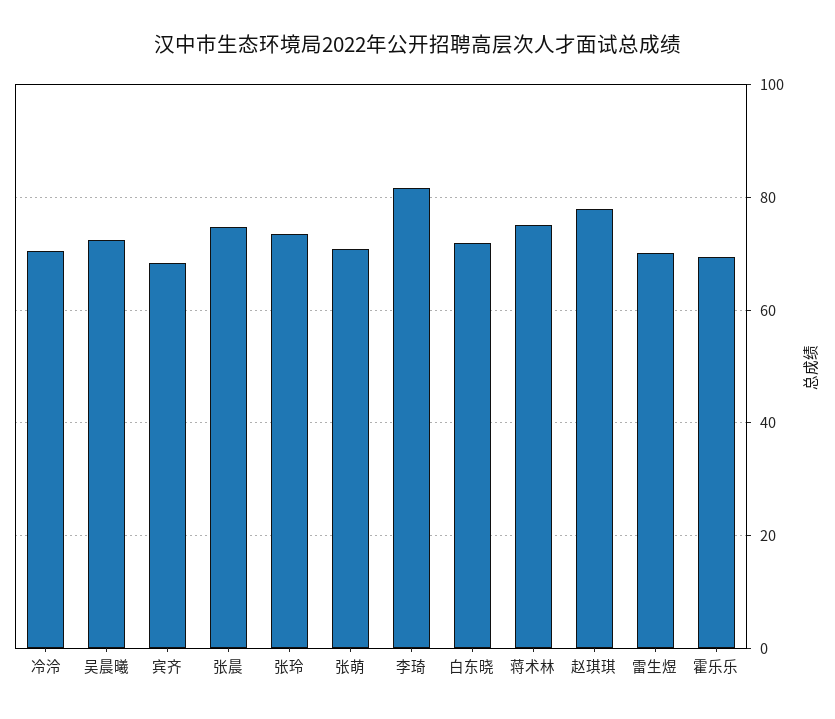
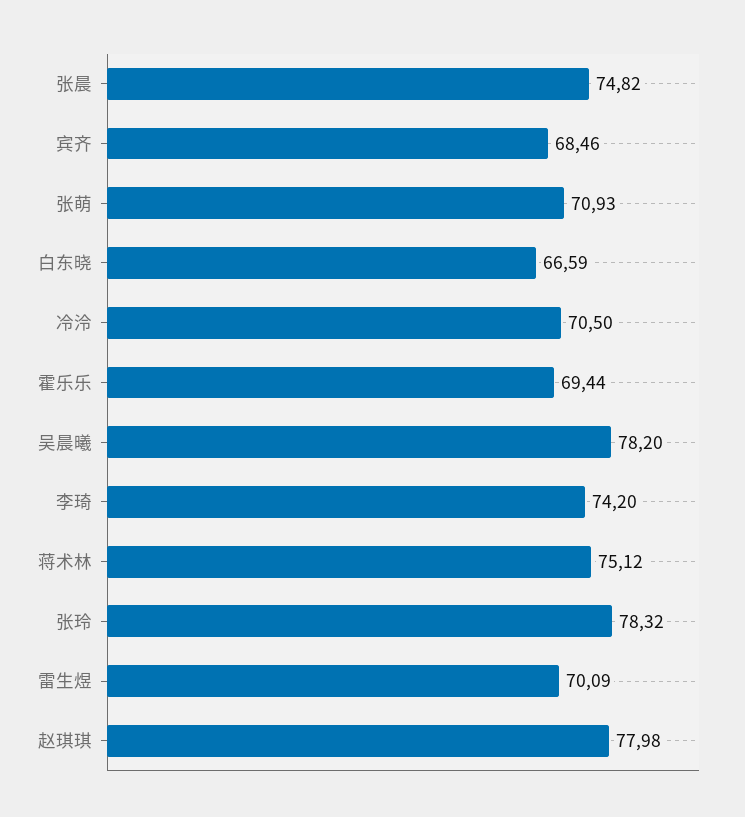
  {
    "冷泠": 70.5,
-   "吴晨曦": 72,
+   "吴晨曦": 78.2,
    "宾齐": 68.46,
    "张晨": 74.82,
-   "张玲": 74,
+   "张玲": 78.32,
    "张萌": 70.93,
-   "李琦": 82,
+   "李琦": 74.2,
-   "白东晓": 72,
+   "白东晓": 66.59,
    "蒋术林": 75.12,
    "赵琪琪": 77.98,
    "雷生煜": 70.09,
    "霍乐乐": 69.44
  }

